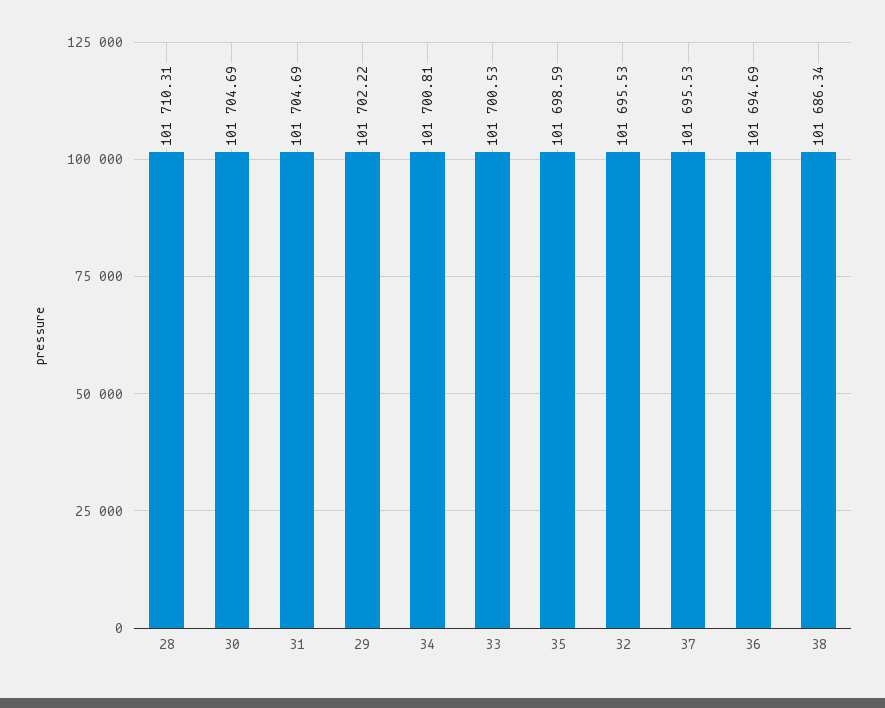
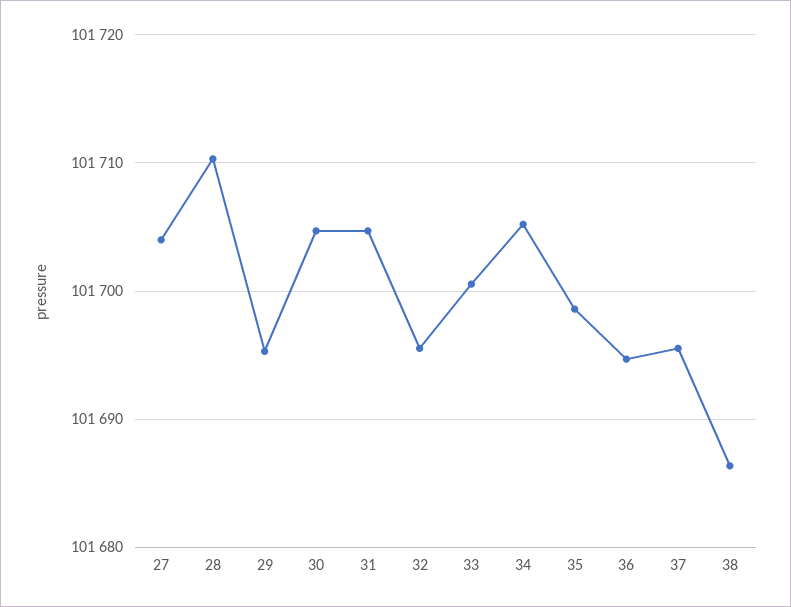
  {
    "28": 101710.31,
    "30": 101704.69,
    "31": 101704.69,
-   "29": 101702.22,
+   "29": 101695,
-   "34": 101700.81,
+   "34": 101705,
    "33": 101700.53,
    "35": 101698.59,
    "32": 101695.53,
    "37": 101695.53,
    "36": 101694.69,
-   "38": 101686.34
+   "38": 101686.34,
+   "27": 101704
  }

